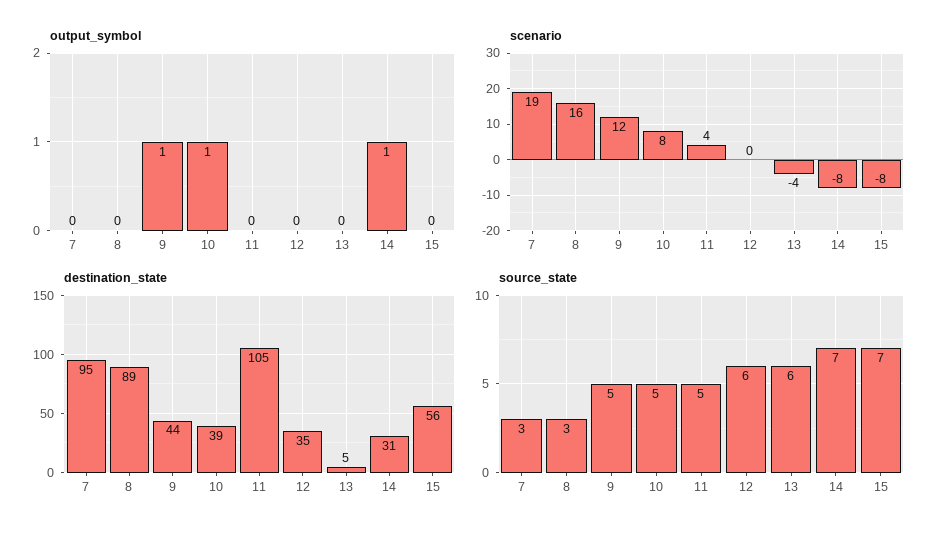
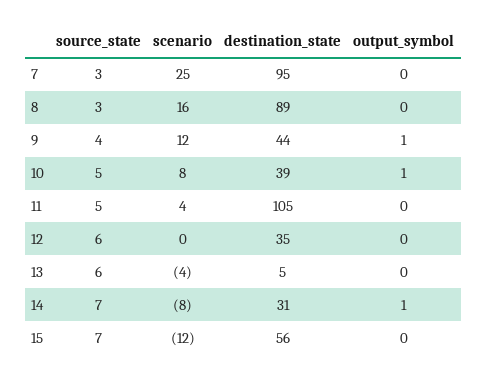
  {
    "output_symbol": {
      "7": 0,
      "8": 0,
      "9": 1,
      "10": 1,
      "11": 0,
      "12": 0,
      "13": 0,
      "14": 1,
      "15": 0
    },
    "scenario": {
-     "7": 19,
+     "7": 25,
      "8": 16,
      "9": 12,
      "10": 8,
      "11": 4,
      "12": 0,
      "13": -4,
      "14": -8,
-     "15": -8
+     "15": -12
    },
    "destination_state": {
      "7": 95,
      "8": 89,
      "9": 44,
      "10": 39,
      "11": 105,
      "12": 35,
      "13": 5,
      "14": 31,
      "15": 56
    },
    "source_state": {
      "7": 3,
      "8": 3,
-     "9": 5,
+     "9": 4,
      "10": 5,
      "11": 5,
      "12": 6,
      "13": 6,
      "14": 7,
      "15": 7
    }
  }

